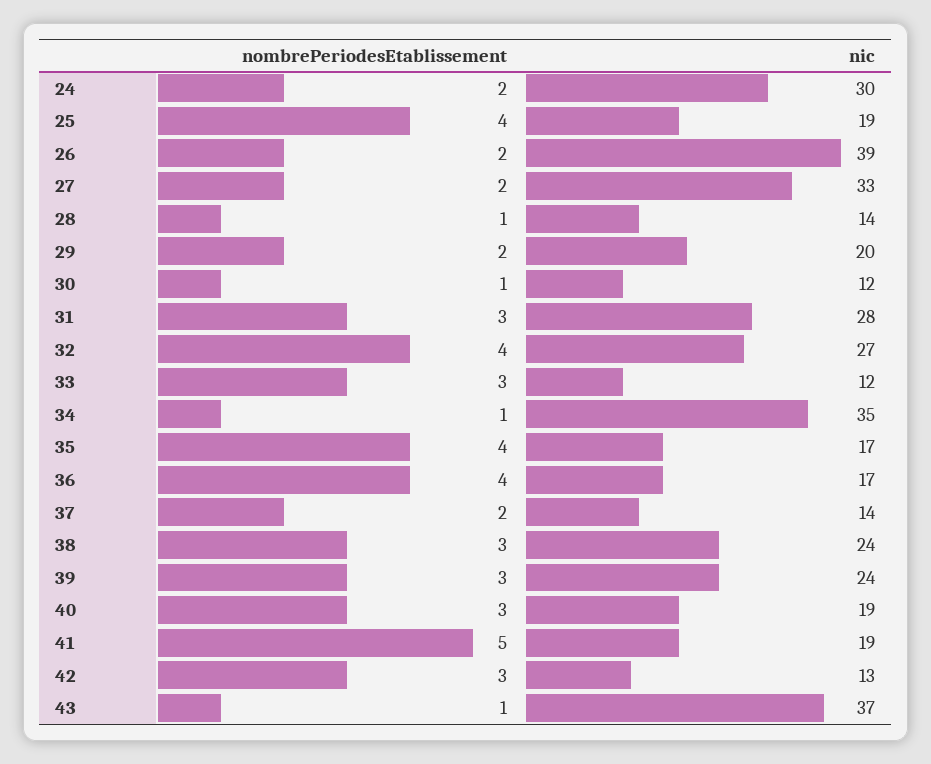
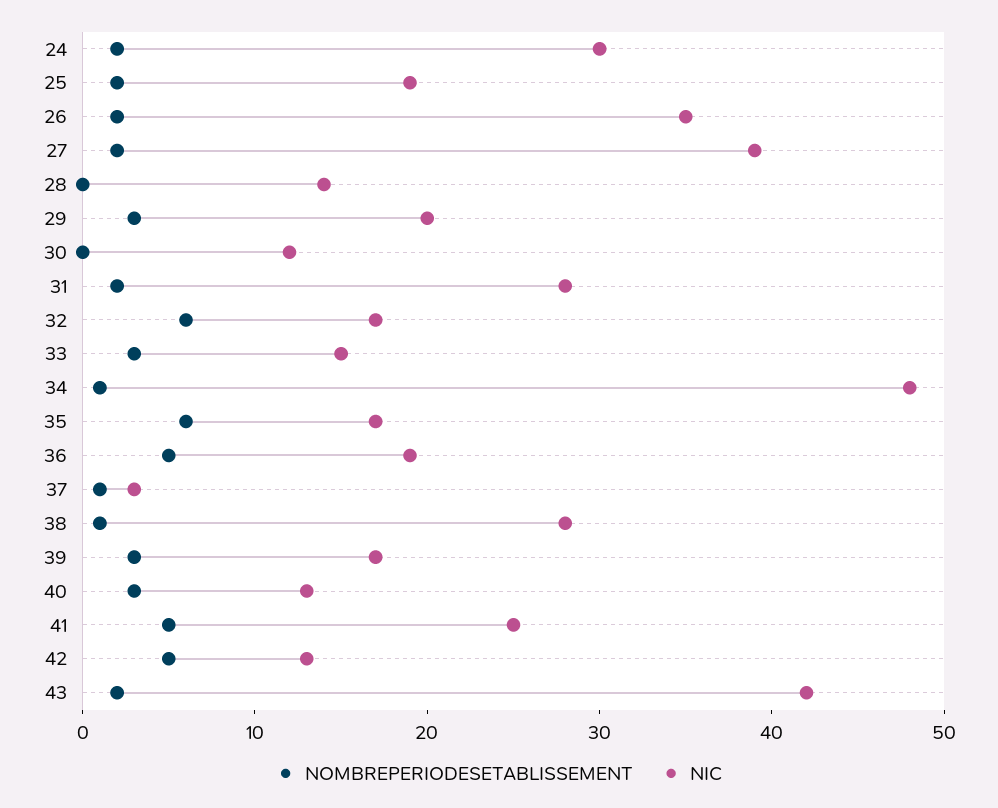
  {
    "nombrePeriodesEtablissement": {
      "24": 2,
-     "25": 4,
+     "25": 2,
      "26": 2,
      "27": 2,
-     "28": 1,
+     "28": 0,
-     "29": 2,
+     "29": 3,
-     "30": 1,
+     "30": 0,
-     "31": 3,
+     "31": 2,
-     "32": 4,
+     "32": 6,
      "33": 3,
      "34": 1,
-     "35": 4,
+     "35": 6,
-     "36": 4,
+     "36": 5,
-     "37": 2,
+     "37": 1,
-     "38": 3,
+     "38": 1,
      "39": 3,
      "40": 3,
      "41": 5,
-     "42": 3,
+     "42": 5,
-     "43": 1
+     "43": 2
    },
    "nic": {
      "24": 30,
      "25": 19,
-     "26": 39,
+     "26": 35,
-     "27": 33,
+     "27": 39,
      "28": 14,
      "29": 20,
      "30": 12,
      "31": 28,
-     "32": 27,
+     "32": 17,
-     "33": 12,
+     "33": 15,
-     "34": 35,
+     "34": 48,
      "35": 17,
-     "36": 17,
+     "36": 19,
-     "37": 14,
+     "37": 3,
-     "38": 24,
+     "38": 28,
-     "39": 24,
+     "39": 17,
-     "40": 19,
+     "40": 13,
-     "41": 19,
+     "41": 25,
      "42": 13,
-     "43": 37
+     "43": 42
    }
  }

